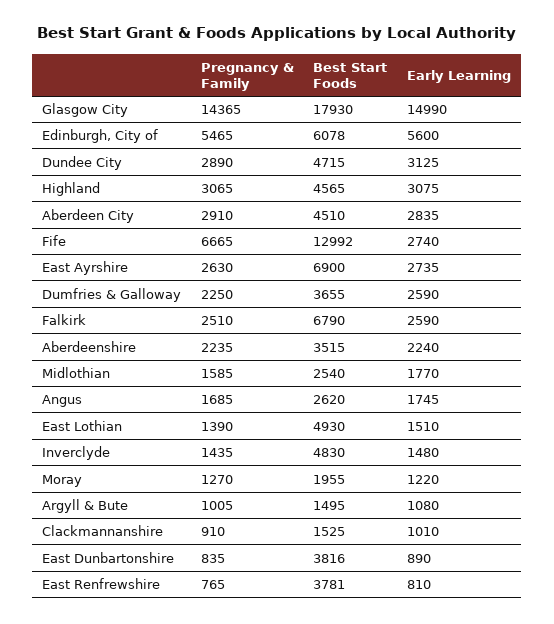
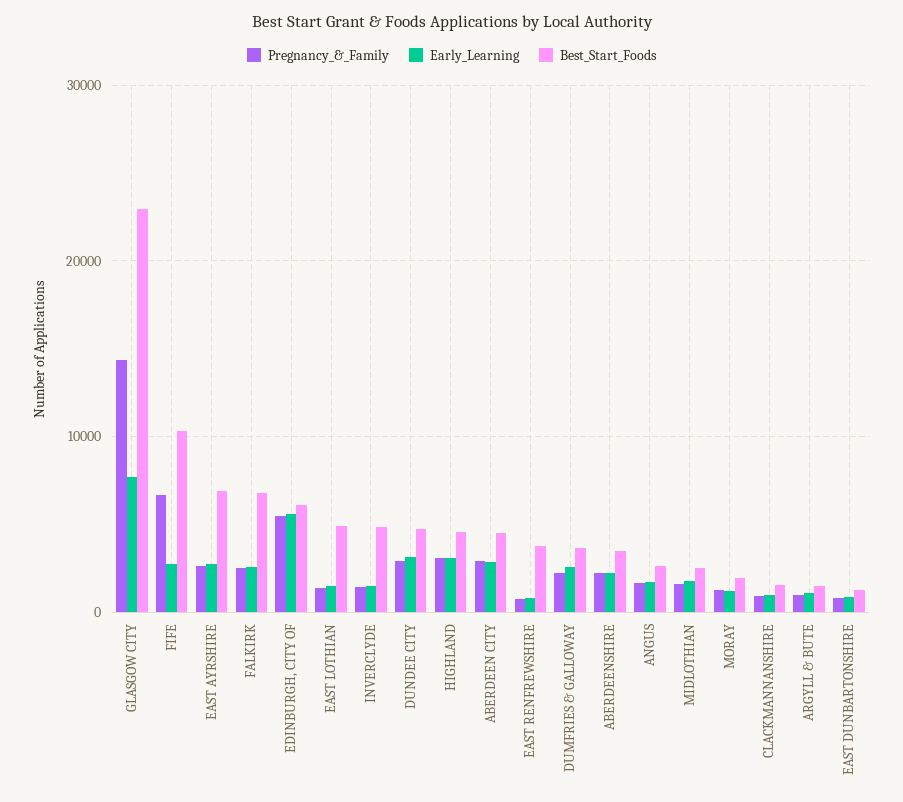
  {
    "Pregnancy & Family": {
      "Glasgow City": 14365,
      "Edinburgh, City of": 5465,
      "Dundee City": 2890,
      "Highland": 3065,
      "Aberdeen City": 2910,
      "Fife": 6665,
      "East Ayrshire": 2630,
      "Dumfries & Galloway": 2250,
      "Falkirk": 2510,
      "Aberdeenshire": 2235,
      "Midlothian": 1585,
      "Angus": 1685,
      "East Lothian": 1390,
      "Inverclyde": 1435,
      "Moray": 1270,
      "Argyll & Bute": 1005,
      "Clackmannanshire": 910,
      "East Dunbartonshire": 835,
      "East Renfrewshire": 765
    },
    "Best Start Foods": {
-     "Glasgow City": 17930,
+     "Glasgow City": 23000,
      "Edinburgh, City of": 6078,
      "Dundee City": 4715,
      "Highland": 4565,
      "Aberdeen City": 4510,
-     "Fife": 12992,
+     "Fife": 10000,
      "East Ayrshire": 6900,
      "Dumfries & Galloway": 3655,
      "Falkirk": 6790,
      "Aberdeenshire": 3515,
      "Midlothian": 2540,
      "Angus": 2620,
      "East Lothian": 4930,
      "Inverclyde": 4830,
      "Moray": 1955,
      "Argyll & Bute": 1495,
      "Clackmannanshire": 1525,
-     "East Dunbartonshire": 3816,
+     "East Dunbartonshire": 1000,
      "East Renfrewshire": 3781
    },
    "Early Learning": {
-     "Glasgow City": 14990,
+     "Glasgow City": 8000,
      "Edinburgh, City of": 5600,
      "Dundee City": 3125,
      "Highland": 3075,
      "Aberdeen City": 2835,
      "Fife": 2740,
      "East Ayrshire": 2735,
      "Dumfries & Galloway": 2590,
      "Falkirk": 2590,
      "Aberdeenshire": 2240,
      "Midlothian": 1770,
      "Angus": 1745,
      "East Lothian": 1510,
      "Inverclyde": 1480,
      "Moray": 1220,
      "Argyll & Bute": 1080,
      "Clackmannanshire": 1010,
      "East Dunbartonshire": 890,
      "East Renfrewshire": 810
    }
  }

